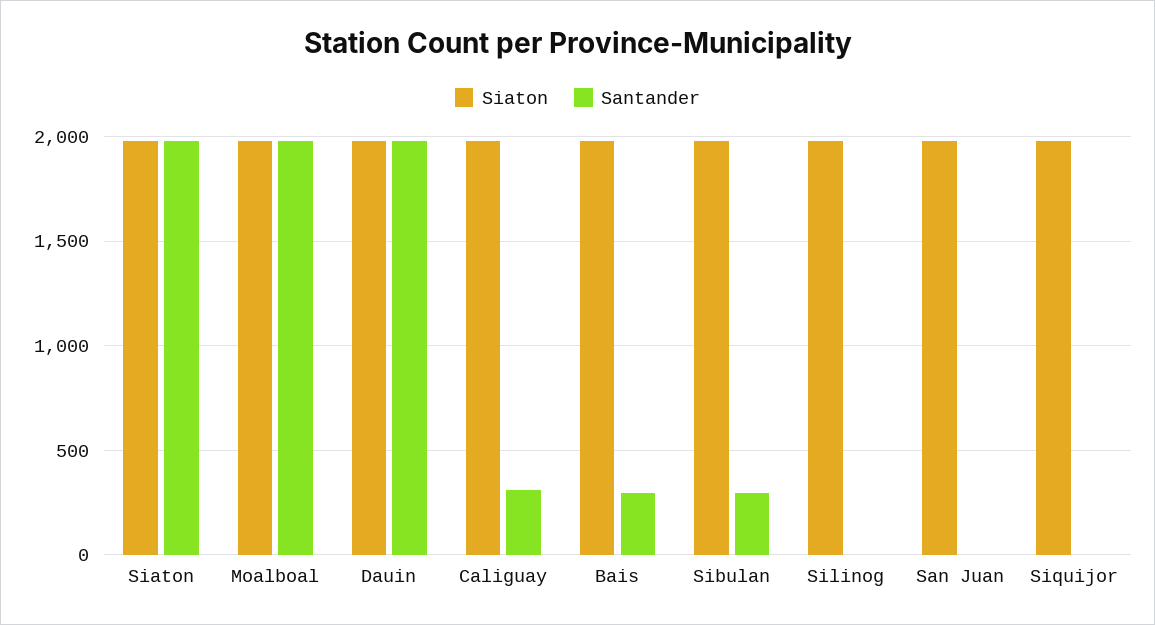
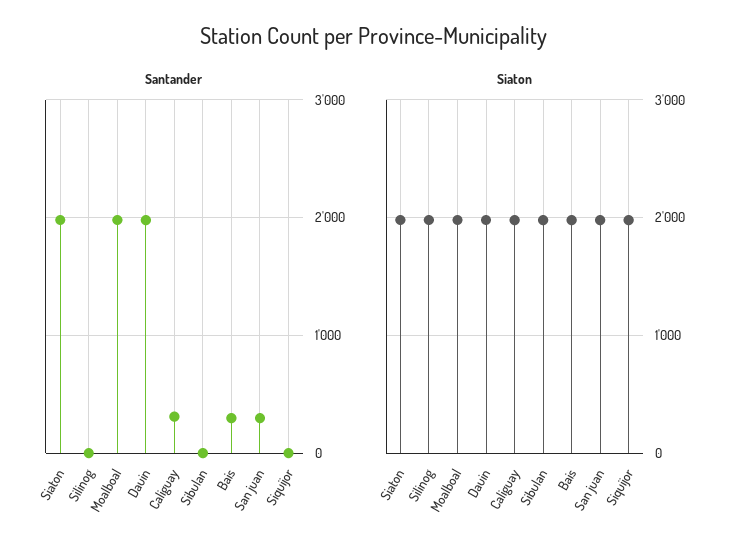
  {
    "Siaton": {
      "Siaton": 2000,
      "Moalboal": 2000,
      "Dauin": 2000,
      "Caliguay": 2000,
      "Bais": 2000,
      "Sibulan": 2000,
      "Silinog": 2000,
      "San Juan": 2000,
      "Siquijor": 2000
    },
    "Santander": {
      "Siaton": 2000,
      "Moalboal": 2000,
      "Dauin": 2000,
      "Caliguay": 300,
      "Bais": 300,
-     "Sibulan": 300,
+     "Sibulan": 0,
      "Silinog": 0,
-     "San Juan": 0,
+     "San Juan": 300,
      "Siquijor": 0
    }
  }

